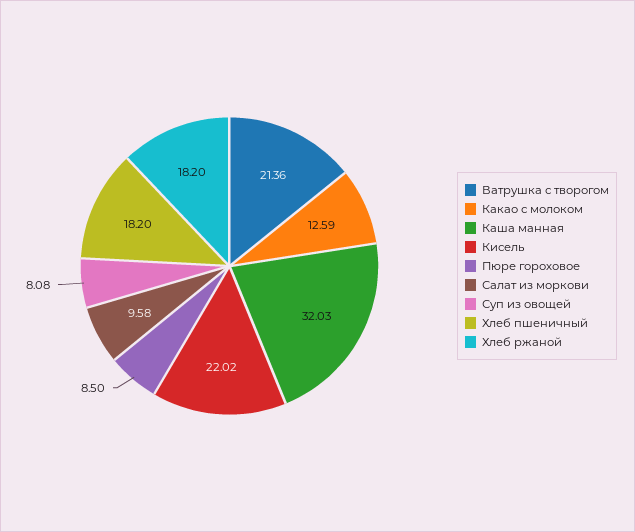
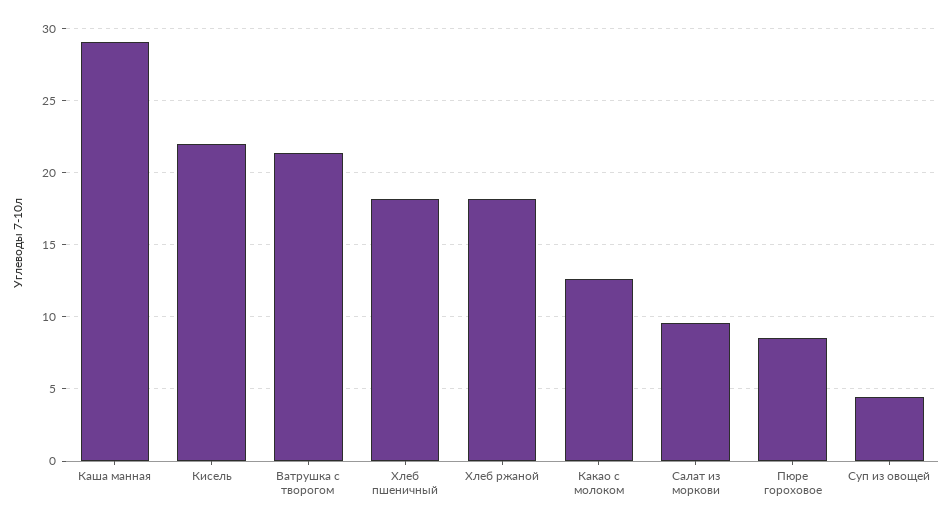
  {
    "Ватрушка с творогом": 21.36,
    "Какао с молоком": 12.59,
-   "Каша манная": 32.03,
+   "Каша манная": 29,
    "Кисель": 22.02,
    "Пюре гороховое": 8.5,
    "Салат из моркови": 9.58,
-   "Суп из овощей": 8.08,
+   "Суп из овощей": 4.5,
    "Хлеб пшеничный": 18.2,
    "Хлеб ржаной": 18.2
  }

